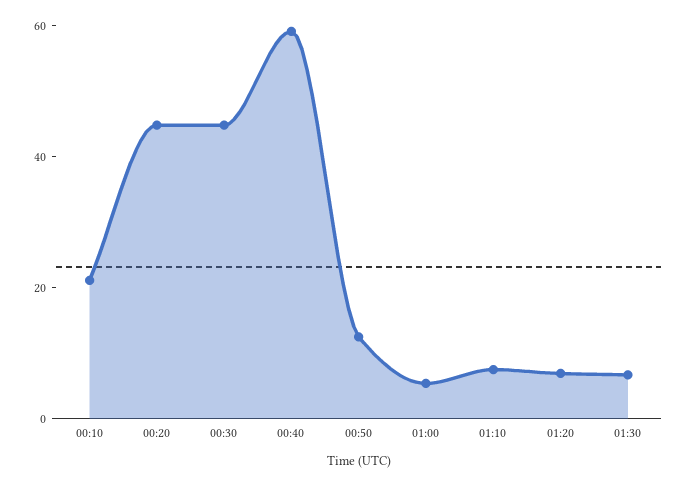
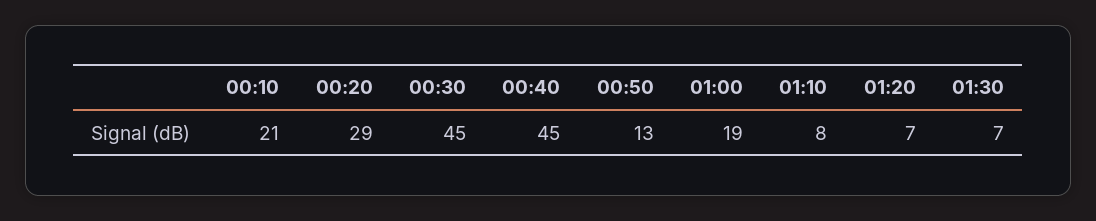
  {
    "00:10": 21,
-   "00:20": 45,
+   "00:20": 29,
    "00:30": 45,
-   "00:40": 60,
+   "00:40": 45,
    "00:50": 13,
-   "01:00": 5,
+   "01:00": 19,
    "01:10": 8,
    "01:20": 7,
    "01:30": 7
  }

